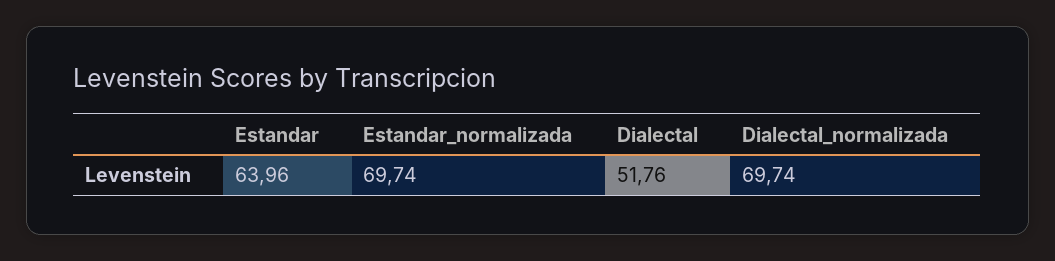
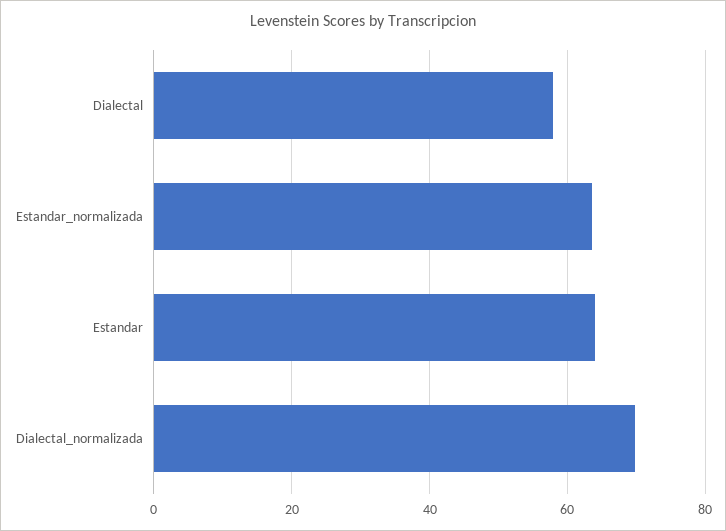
  {
    "Estandar": 63.96,
-   "Estandar_normalizada": 69.74,
+   "Estandar_normalizada": 64,
-   "Dialectal": 51.76,
+   "Dialectal": 58,
    "Dialectal_normalizada": 69.74
  }

